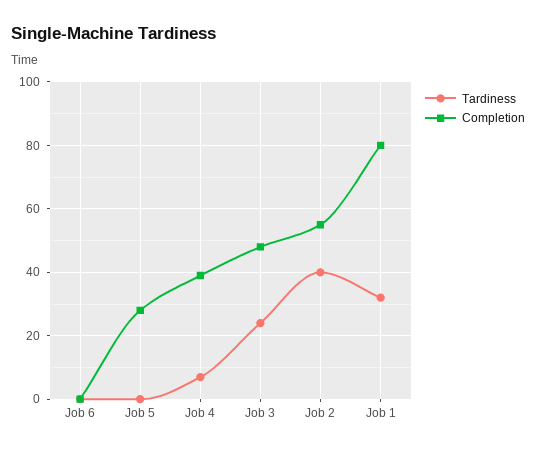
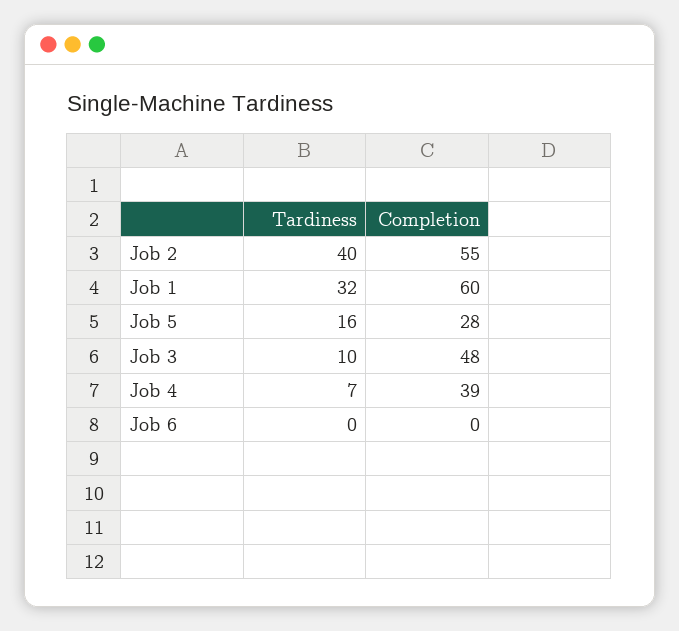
  {
    "Tardiness": {
      "Job 6": 0,
-     "Job 5": 0,
+     "Job 5": 16,
      "Job 4": 7,
-     "Job 3": 25,
+     "Job 3": 10,
      "Job 2": 40,
      "Job 1": 32
    },
    "Completion": {
      "Job 6": 0,
      "Job 5": 28,
      "Job 4": 39,
      "Job 3": 48,
      "Job 2": 55,
-     "Job 1": 80
+     "Job 1": 60
    }
  }

